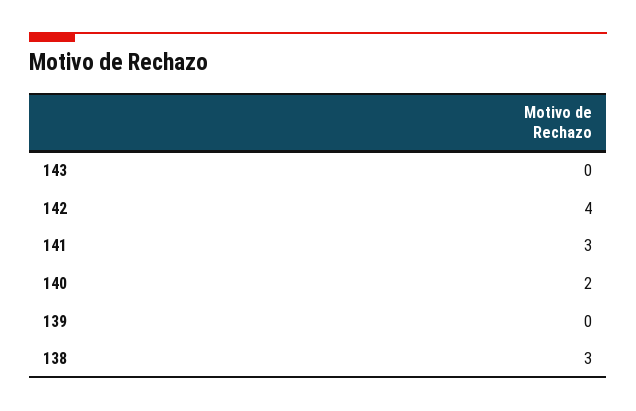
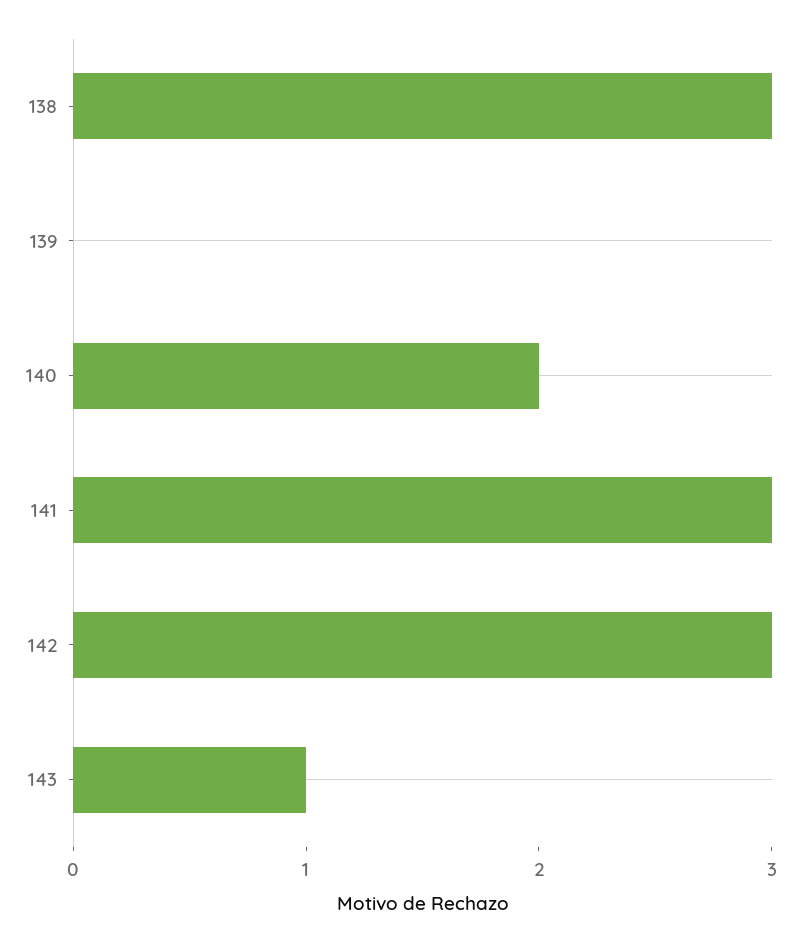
  {
-   "143": 0,
+   "143": 1,
-   "142": 4,
+   "142": 3,
    "141": 3,
    "140": 2,
    "139": 0,
    "138": 3
  }

